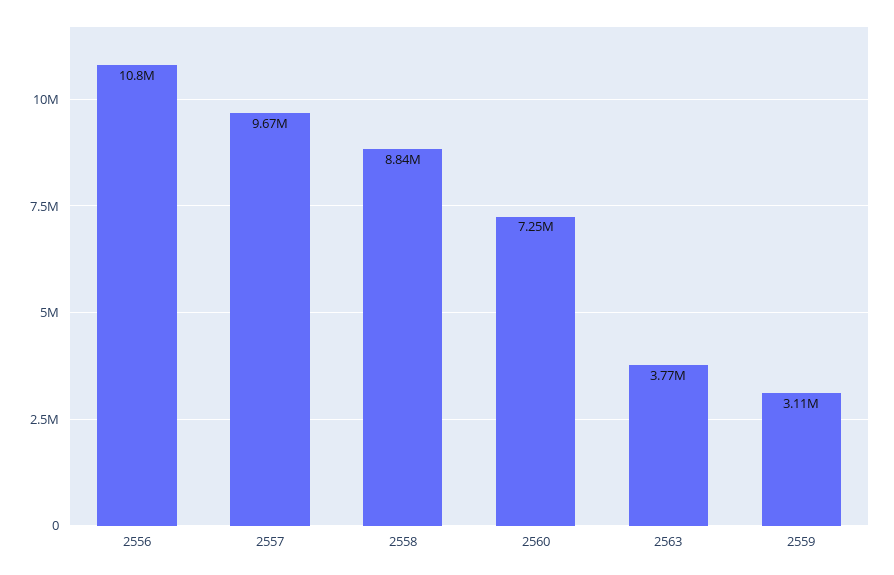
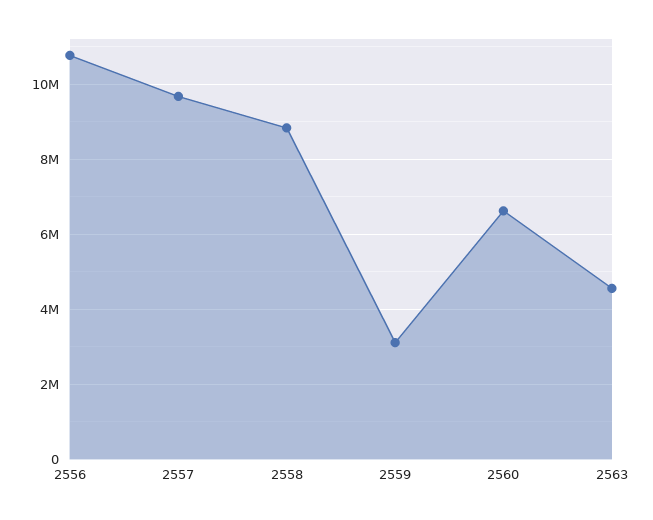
  {
    "2556": 10800000,
    "2557": 9670000,
    "2558": 8840000,
-   "2560": 7250000,
+   "2560": 6600000,
-   "2563": 3770000,
+   "2563": 4600000,
    "2559": 3110000
  }

